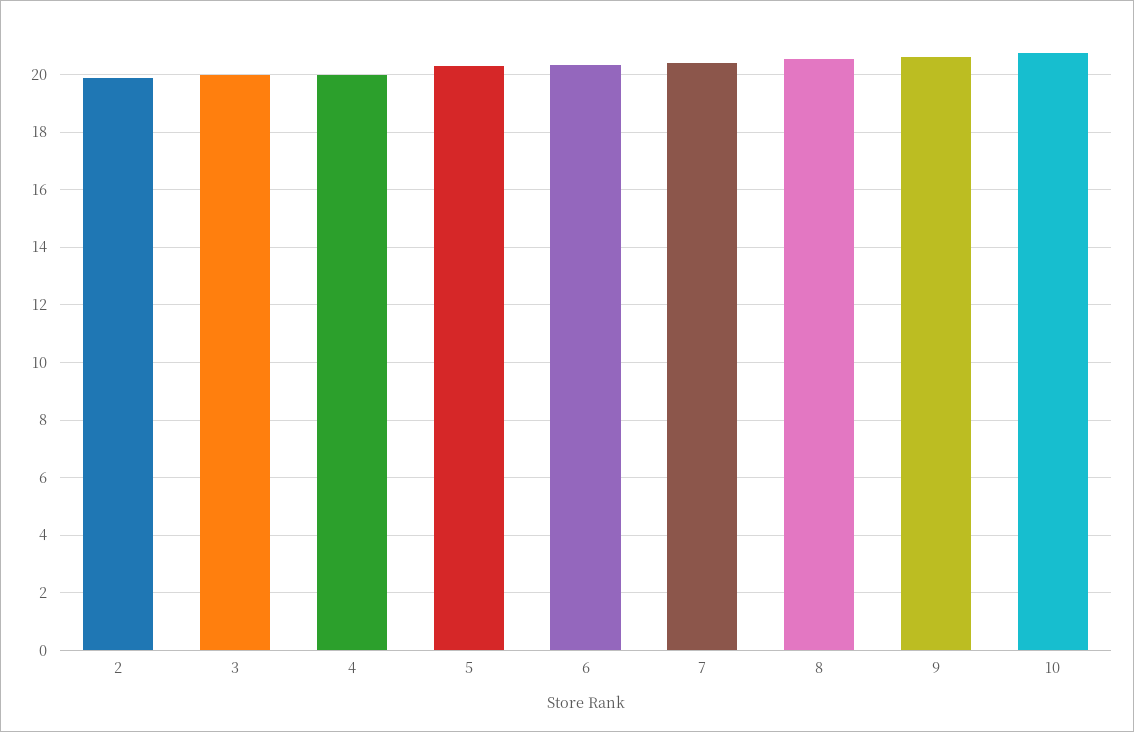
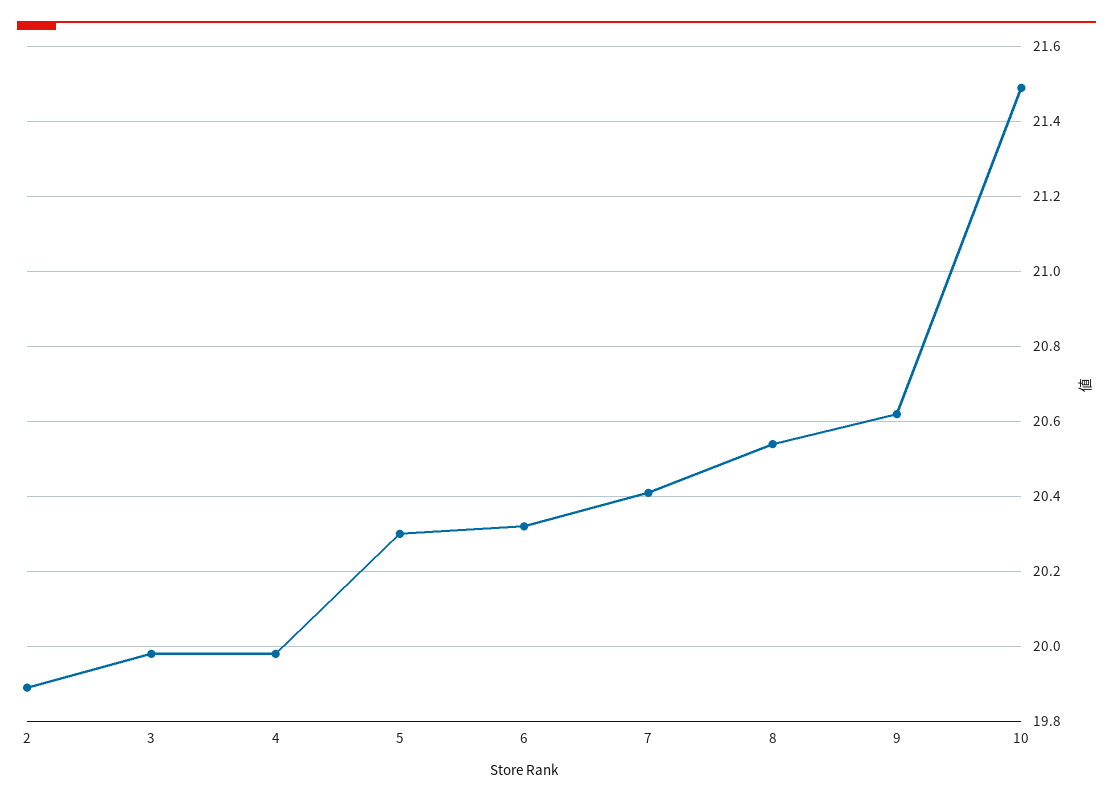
  {
    "2": 19.9,
    "3": 20,
    "4": 20,
    "5": 20.3,
    "6": 20.3,
    "7": 20.4,
    "8": 20.55,
    "9": 20.6,
-   "10": 20.75
+   "10": 21.5
  }

